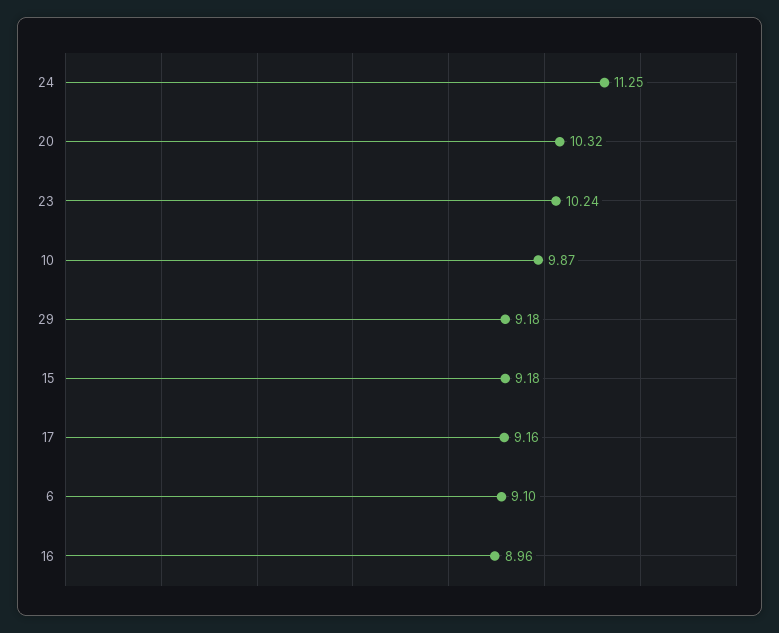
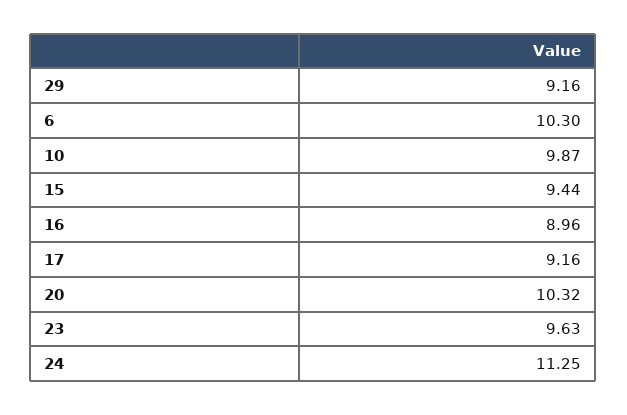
  {
    "24": 11.25,
    "20": 10.32,
-   "23": 10.24,
+   "23": 9.63,
    "10": 9.87,
-   "29": 9.18,
+   "29": 9.16,
-   "15": 9.18,
+   "15": 9.44,
    "17": 9.16,
-   "6": 9.1,
+   "6": 10.3,
    "16": 8.96
  }

